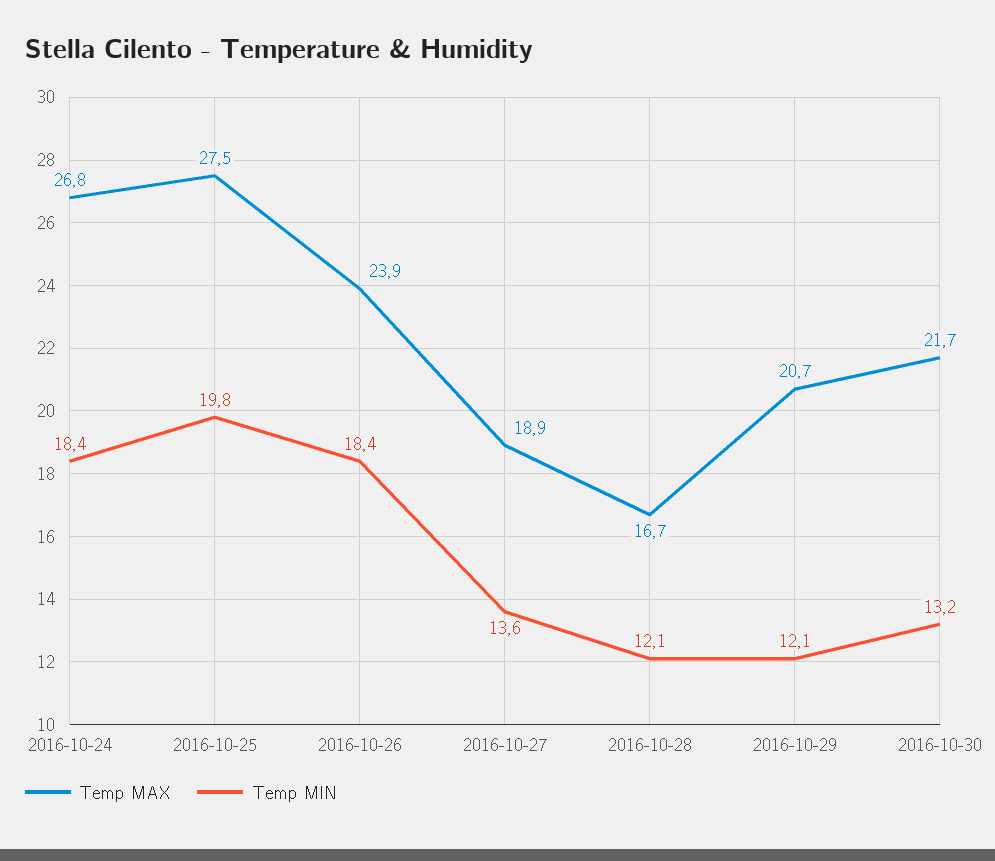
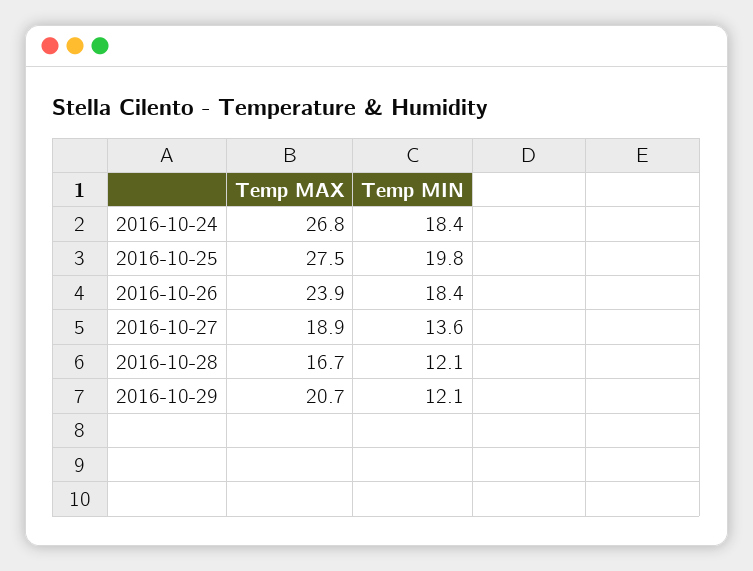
  {
    "Temp MAX": {
      "2016-10-24": 26.8,
      "2016-10-25": 27.5,
      "2016-10-26": 23.9,
      "2016-10-27": 18.9,
      "2016-10-28": 16.7,
-     "2016-10-29": 20.7,
+     "2016-10-29": 20.7
-     "2016-10-30": 21.7
    },
    "Temp MIN": {
      "2016-10-24": 18.4,
      "2016-10-25": 19.8,
      "2016-10-26": 18.4,
      "2016-10-27": 13.6,
      "2016-10-28": 12.1,
-     "2016-10-29": 12.1,
+     "2016-10-29": 12.1
-     "2016-10-30": 13.2
    }
  }

